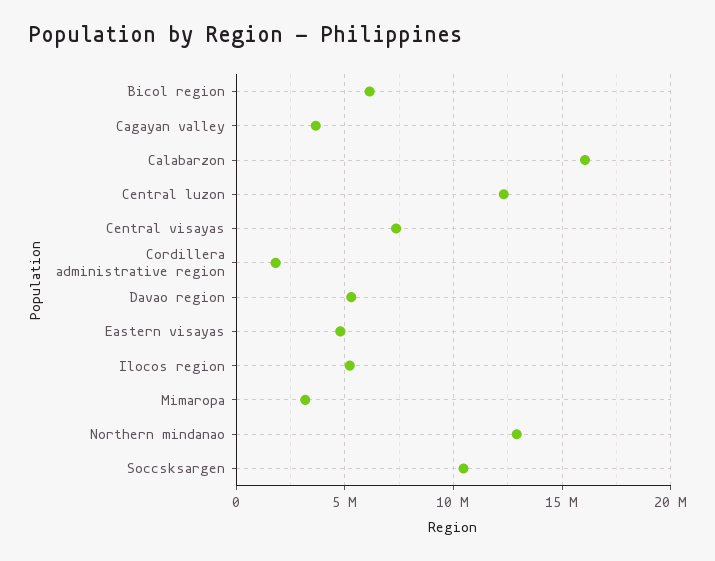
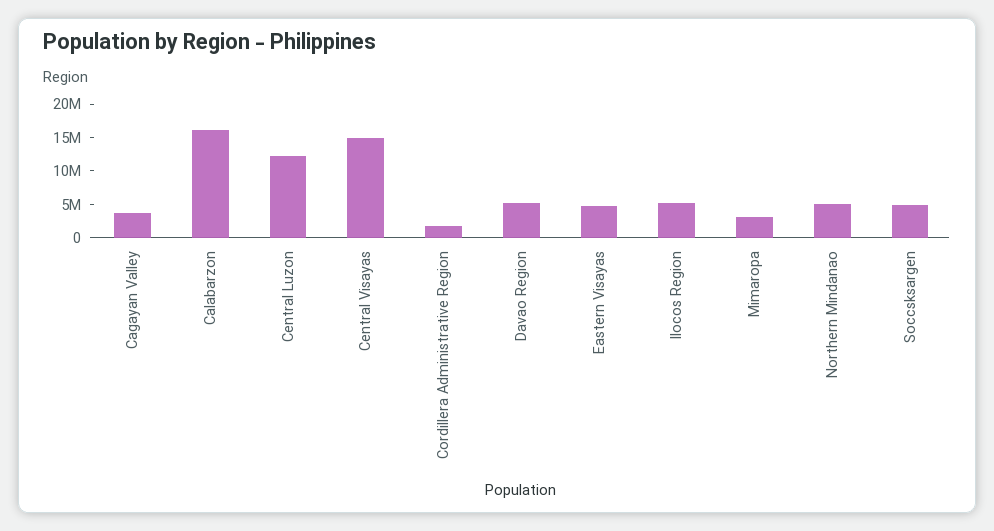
  {
-   "Bicol region": 6000000,
    "Cagayan valley": 3500000,
    "Calabarzon": 16000000,
    "Central luzon": 12500000,
-   "Central visayas": 7500000,
+   "Central visayas": 15000000,
    "Cordillera administrative region": 2000000,
    "Davao region": 5500000,
    "Eastern visayas": 5000000,
    "Ilocos region": 5000000,
    "Mimaropa": 3000000,
-   "Northern mindanao": 13000000,
+   "Northern mindanao": 5000000,
-   "Soccsksargen": 10500000
+   "Soccsksargen": 5000000
  }

